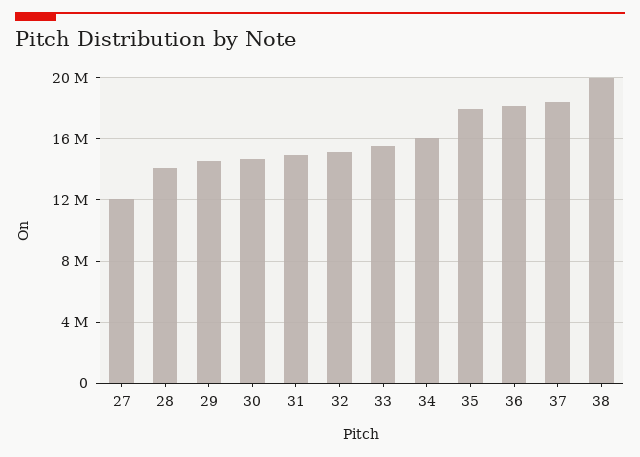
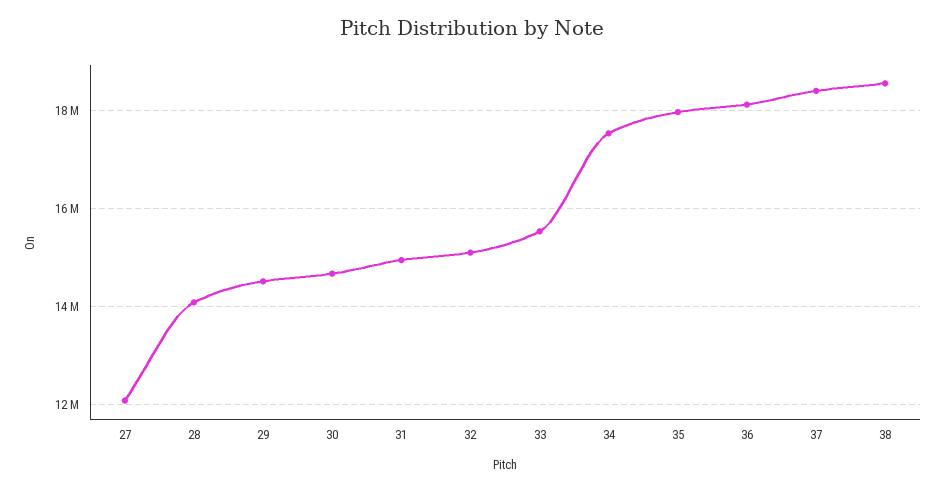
  {
    "27": 12000000,
    "28": 14000000,
    "29": 14600000,
    "30": 14600000,
    "31": 15000000,
    "32": 15200000,
    "33": 15600000,
-   "34": 16000000,
+   "34": 17600000,
    "35": 18000000,
    "36": 18200000,
    "37": 18400000,
-   "38": 20000000
+   "38": 18600000
  }

